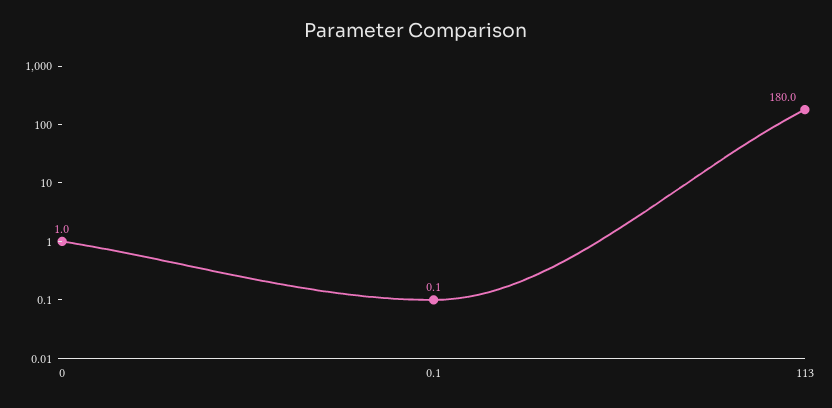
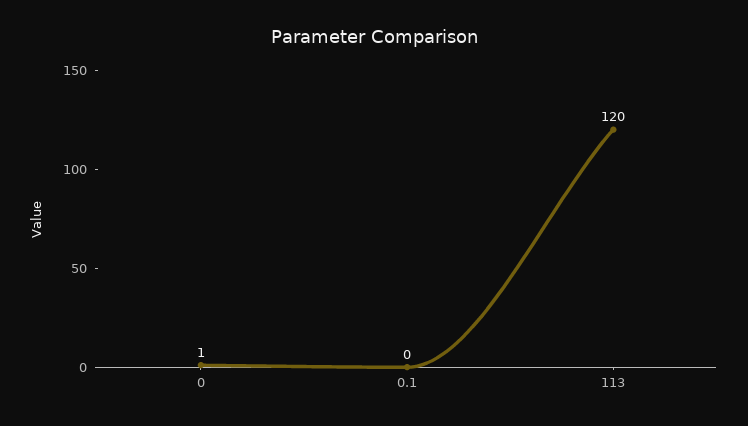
  {
    "0": 1,
    "0.1": 0.1,
-   "113": 180
+   "113": 120
  }

